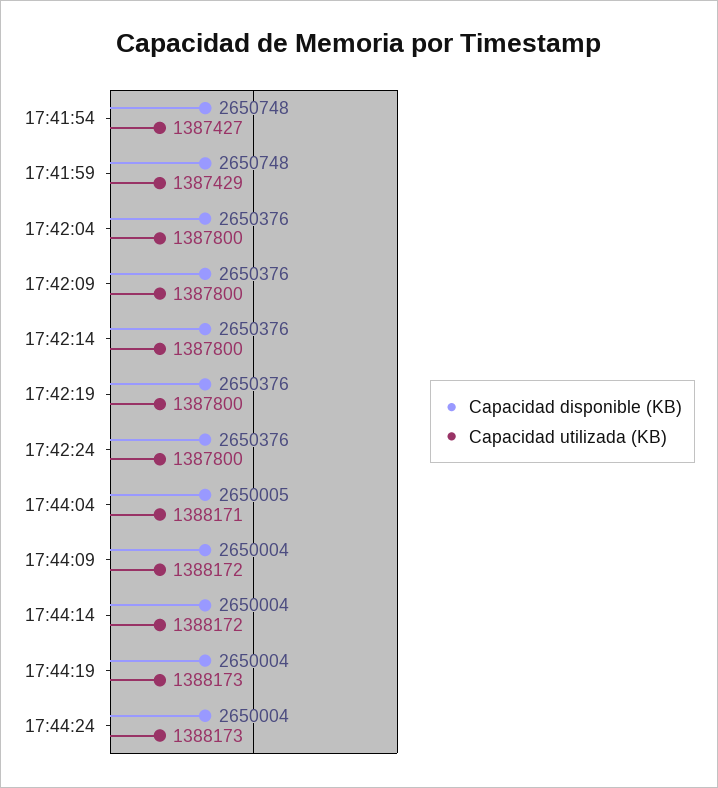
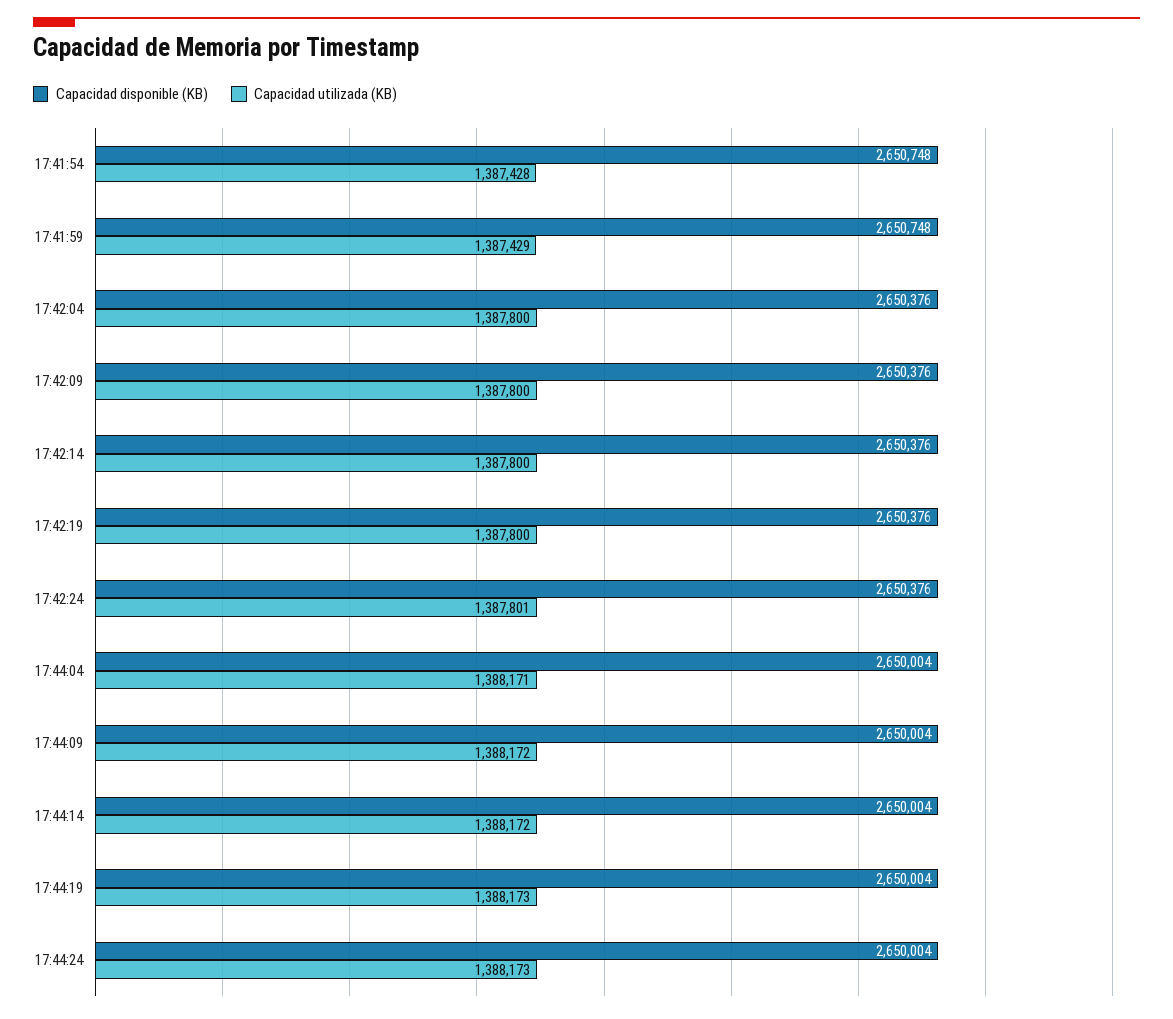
  {
    "Capacidad disponible (KB)": {
      "17:41:54": 2650748,
      "17:41:59": 2650748,
      "17:42:04": 2650376,
      "17:42:09": 2650376,
      "17:42:14": 2650376,
      "17:42:19": 2650376,
      "17:42:24": 2650376,
-     "17:44:04": 2650005,
+     "17:44:04": 2650004,
      "17:44:09": 2650004,
      "17:44:14": 2650004,
      "17:44:19": 2650004,
      "17:44:24": 2650004
    },
    "Capacidad utilizada (KB)": {
-     "17:41:54": 1387427,
+     "17:41:54": 1387428,
      "17:41:59": 1387429,
      "17:42:04": 1387800,
      "17:42:09": 1387800,
      "17:42:14": 1387800,
      "17:42:19": 1387800,
-     "17:42:24": 1387800,
+     "17:42:24": 1387801,
      "17:44:04": 1388171,
      "17:44:09": 1388172,
      "17:44:14": 1388172,
      "17:44:19": 1388173,
      "17:44:24": 1388173
    }
  }

